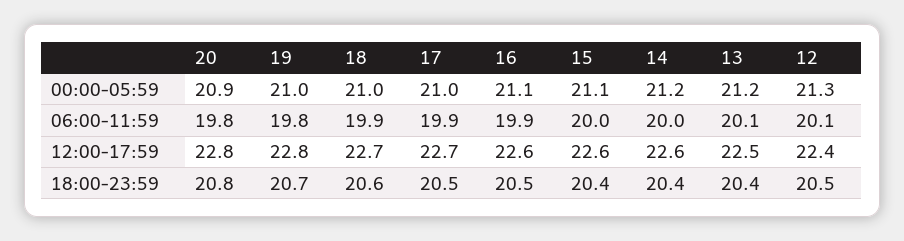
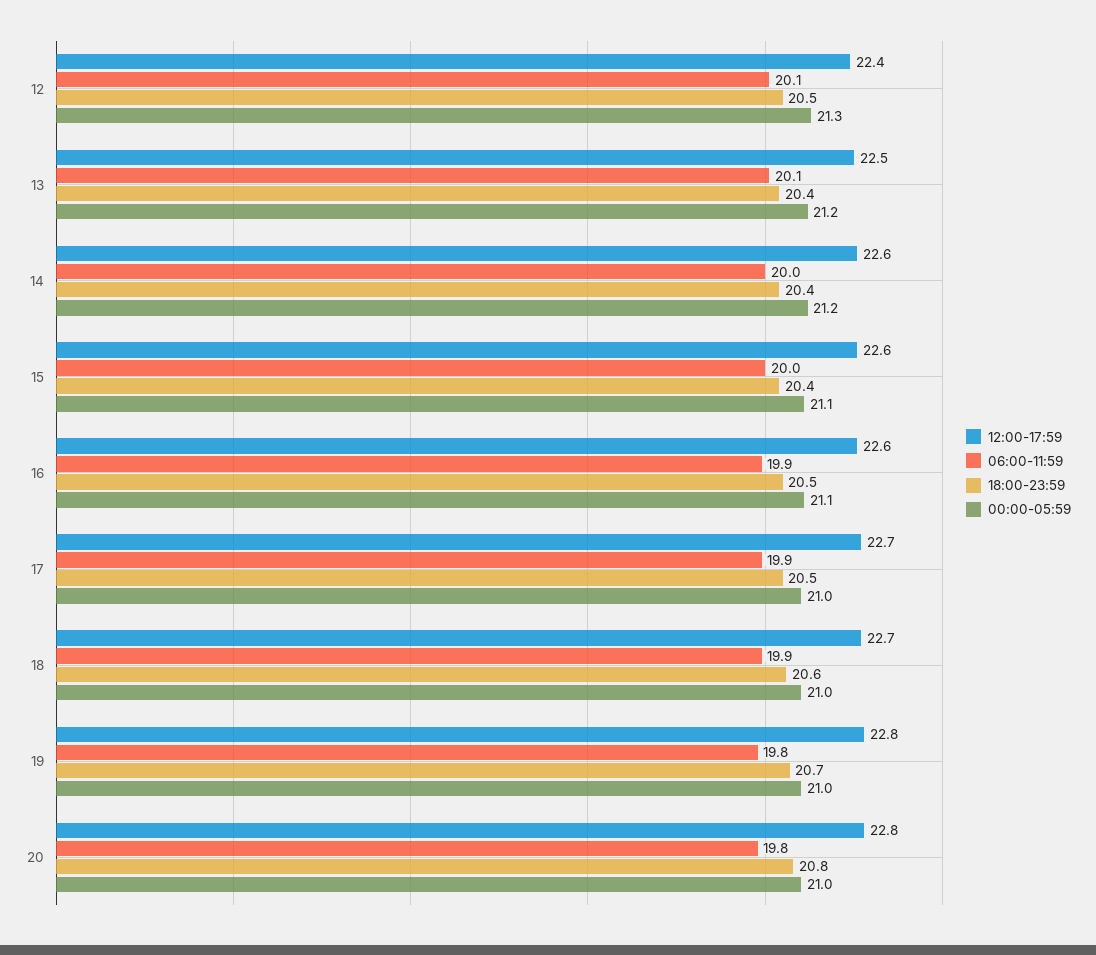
  {
    "00:00-05:59": {
-     "20": 20.9,
+     "20": 21,
      "19": 21,
      "18": 21,
      "17": 21,
      "16": 21.1,
      "15": 21.1,
      "14": 21.2,
      "13": 21.2,
      "12": 21.3
    },
    "06:00-11:59": {
      "20": 19.8,
      "19": 19.8,
      "18": 19.9,
      "17": 19.9,
      "16": 19.9,
      "15": 20,
      "14": 20,
      "13": 20.1,
      "12": 20.1
    },
    "12:00-17:59": {
      "20": 22.8,
      "19": 22.8,
      "18": 22.7,
      "17": 22.7,
      "16": 22.6,
      "15": 22.6,
      "14": 22.6,
      "13": 22.5,
      "12": 22.4
    },
    "18:00-23:59": {
      "20": 20.8,
      "19": 20.7,
      "18": 20.6,
      "17": 20.5,
      "16": 20.5,
      "15": 20.4,
      "14": 20.4,
      "13": 20.4,
      "12": 20.5
    }
  }

